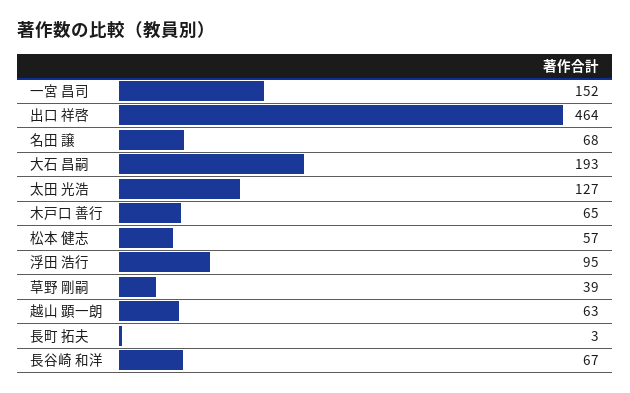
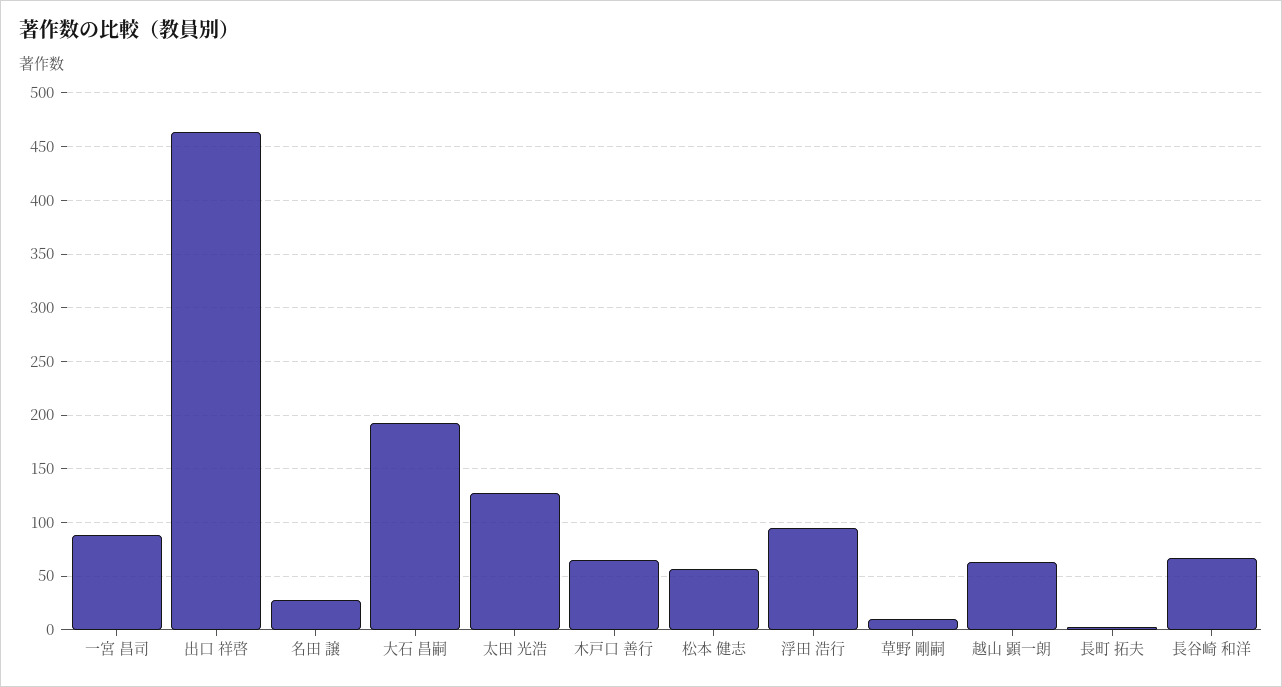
  {
-   "一宮 昌司": 152,
+   "一宮 昌司": 90,
    "出口 祥啓": 464,
-   "名田 譲": 68,
+   "名田 譲": 30,
    "大石 昌嗣": 193,
    "太田 光浩": 127,
    "木戸口 善行": 65,
    "松本 健志": 57,
    "浮田 浩行": 95,
-   "草野 剛嗣": 39,
+   "草野 剛嗣": 10,
    "越山 顕一朗": 63,
    "長町 拓夫": 3,
    "長谷崎 和洋": 67
  }

